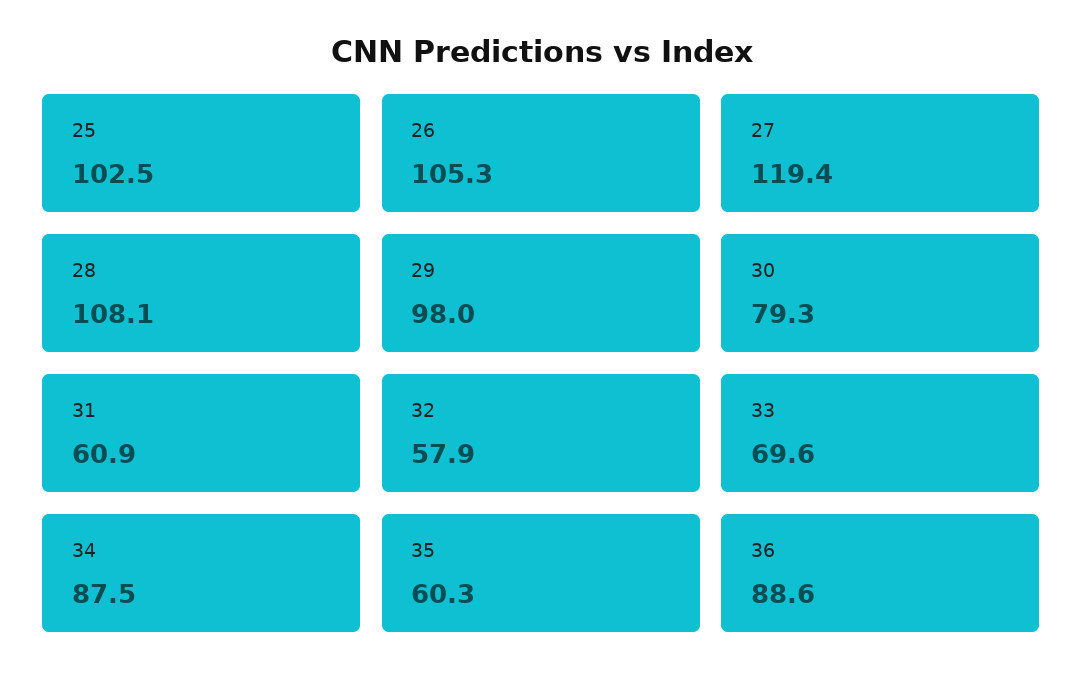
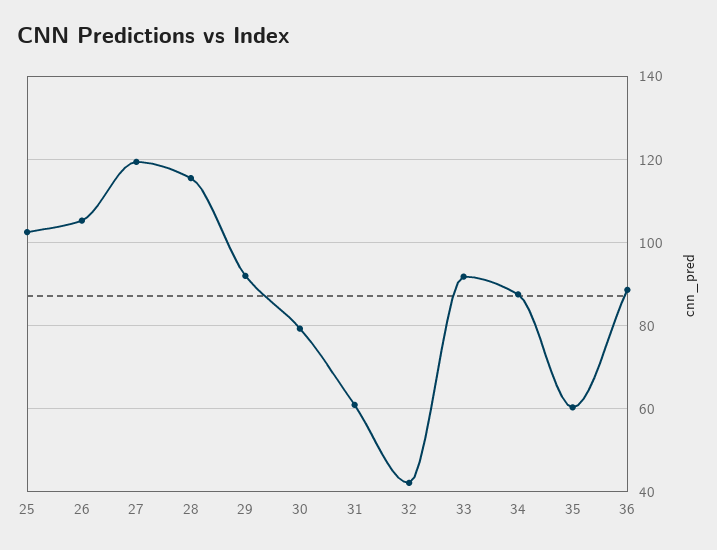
  {
    "25": 102.5,
    "26": 105.3,
    "27": 119.4,
-   "28": 108.1,
+   "28": 116,
-   "29": 98,
+   "29": 92,
    "30": 79.3,
    "31": 60.9,
-   "32": 57.9,
+   "32": 42,
-   "33": 69.6,
+   "33": 92,
    "34": 87.5,
    "35": 60.3,
    "36": 88.6
  }

